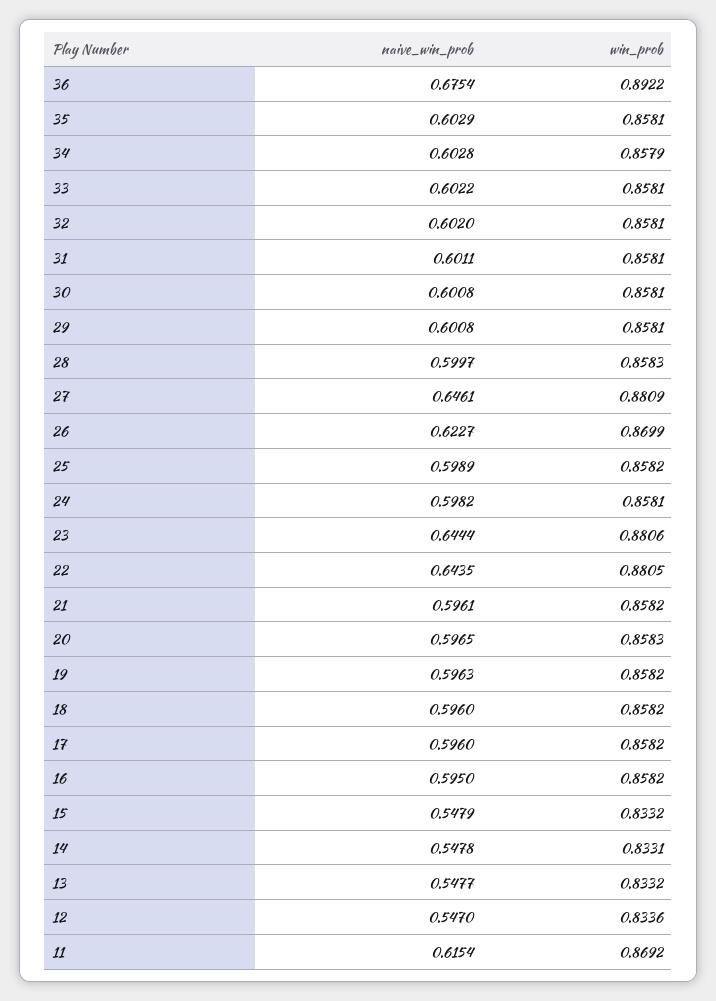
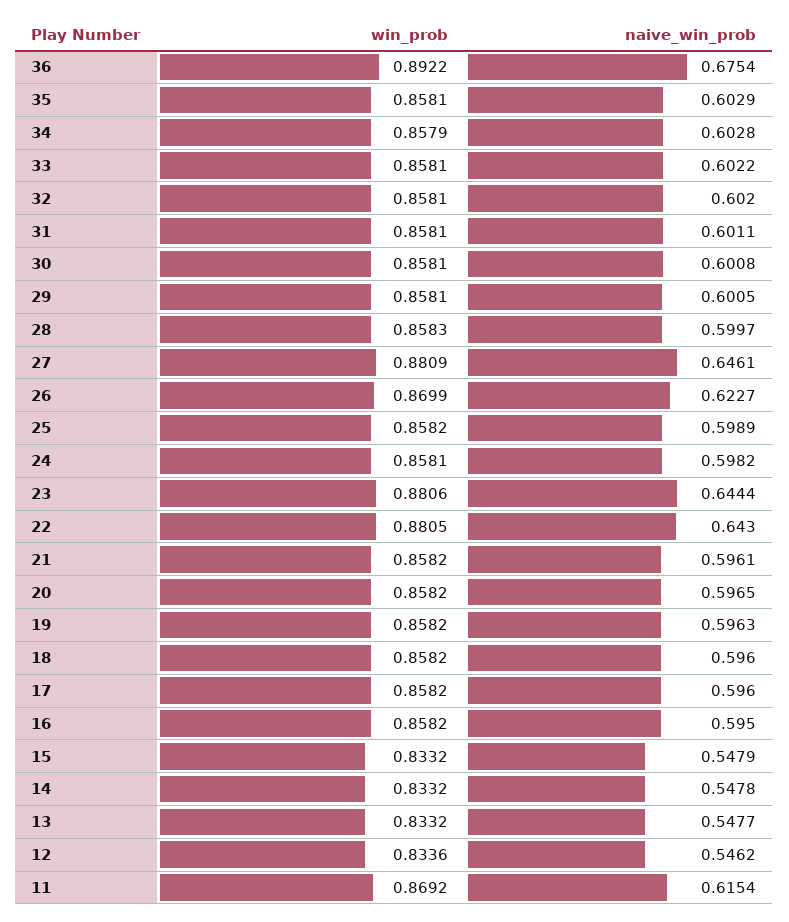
  {
    "naive_win_prob": {
      "36": 0.6754,
      "35": 0.6029,
      "34": 0.6028,
      "33": 0.6022,
      "32": 0.602,
      "31": 0.6011,
      "30": 0.6008,
-     "29": 0.6008,
+     "29": 0.6005,
      "28": 0.5997,
      "27": 0.6461,
      "26": 0.6227,
      "25": 0.5989,
      "24": 0.5982,
      "23": 0.6444,
-     "22": 0.6435,
+     "22": 0.643,
      "21": 0.5961,
      "20": 0.5965,
      "19": 0.5963,
      "18": 0.596,
      "17": 0.596,
      "16": 0.595,
      "15": 0.5479,
      "14": 0.5478,
      "13": 0.5477,
-     "12": 0.547,
+     "12": 0.5462,
      "11": 0.6154
    },
    "win_prob": {
      "36": 0.8922,
      "35": 0.8581,
      "34": 0.8579,
      "33": 0.8581,
      "32": 0.8581,
      "31": 0.8581,
      "30": 0.8581,
      "29": 0.8581,
      "28": 0.8583,
      "27": 0.8809,
      "26": 0.8699,
      "25": 0.8582,
      "24": 0.8581,
      "23": 0.8806,
      "22": 0.8805,
      "21": 0.8582,
-     "20": 0.8583,
+     "20": 0.8582,
      "19": 0.8582,
      "18": 0.8582,
      "17": 0.8582,
      "16": 0.8582,
      "15": 0.8332,
-     "14": 0.8331,
+     "14": 0.8332,
      "13": 0.8332,
      "12": 0.8336,
      "11": 0.8692
    }
  }

